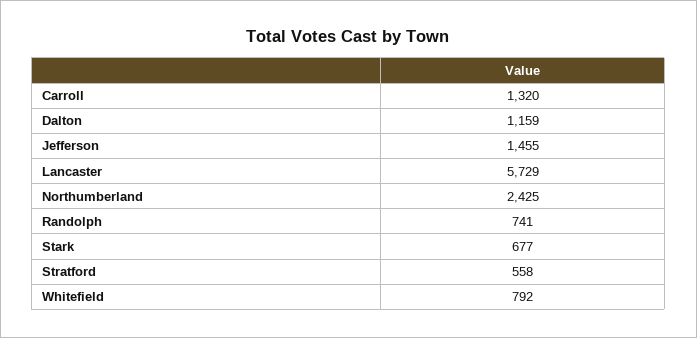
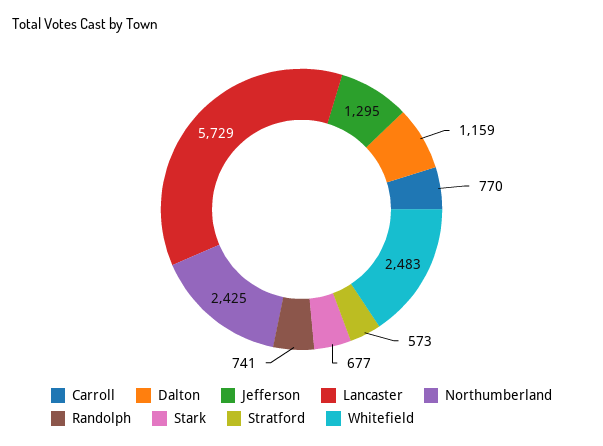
  {
-   "Carroll": 1320,
+   "Carroll": 770,
    "Dalton": 1159,
-   "Jefferson": 1455,
+   "Jefferson": 1295,
    "Lancaster": 5729,
    "Northumberland": 2425,
    "Randolph": 741,
    "Stark": 677,
-   "Stratford": 558,
+   "Stratford": 573,
-   "Whitefield": 792
+   "Whitefield": 2483
  }

